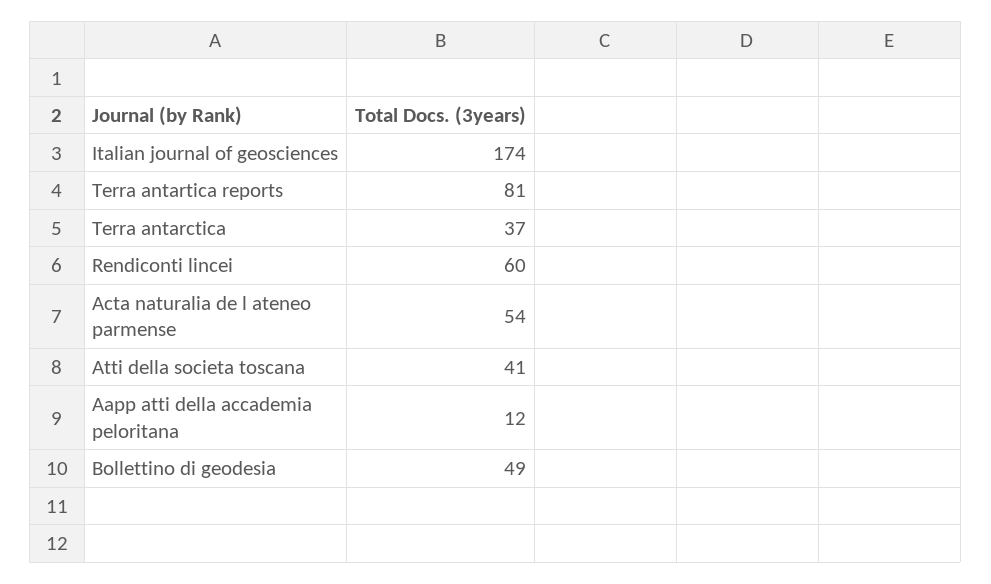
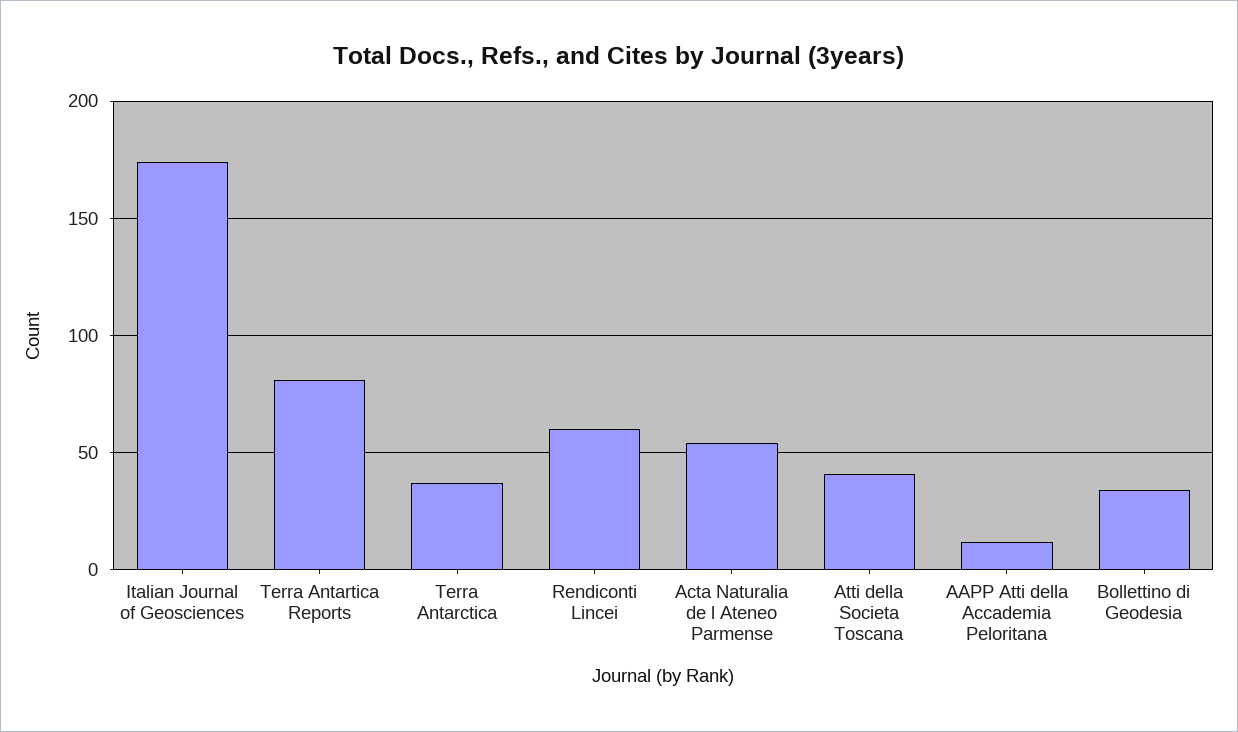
  {
    "Italian journal of geosciences": 174,
    "Terra antartica reports": 81,
    "Terra antarctica": 37,
    "Rendiconti lincei": 60,
    "Acta naturalia de l ateneo parmense": 54,
    "Atti della societa toscana": 41,
    "Aapp atti della accademia peloritana": 12,
-   "Bollettino di geodesia": 49
+   "Bollettino di geodesia": 35
  }

